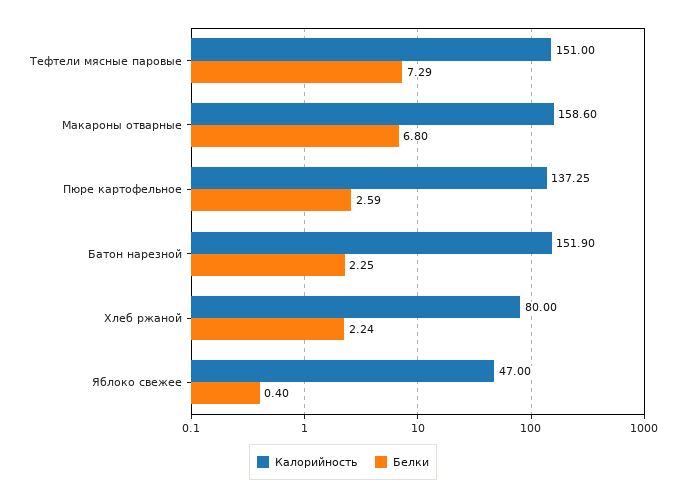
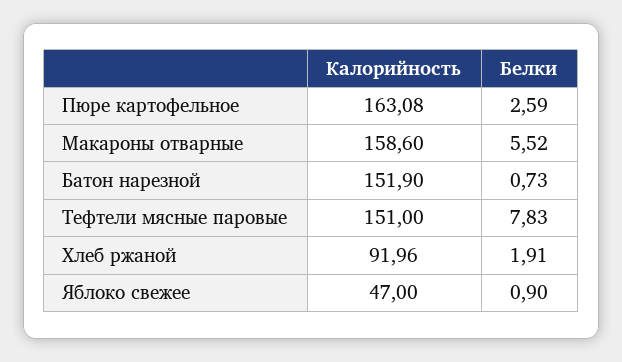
  {
    "Калорийность": {
      "Тефтели мясные паровые": 151,
      "Макароны отварные": 158.6,
-     "Пюре картофельное": 137.25,
+     "Пюре картофельное": 163.08,
      "Батон нарезной": 151.9,
-     "Хлеб ржаной": 80,
+     "Хлеб ржаной": 91.96,
      "Яблоко свежее": 47
    },
    "Белки": {
-     "Тефтели мясные паровые": 7.29,
+     "Тефтели мясные паровые": 7.83,
-     "Макароны отварные": 6.8,
+     "Макароны отварные": 5.52,
      "Пюре картофельное": 2.59,
-     "Батон нарезной": 2.25,
+     "Батон нарезной": 0.73,
-     "Хлеб ржаной": 2.24,
+     "Хлеб ржаной": 1.91,
-     "Яблоко свежее": 0.4
+     "Яблоко свежее": 0.9
    }
  }

